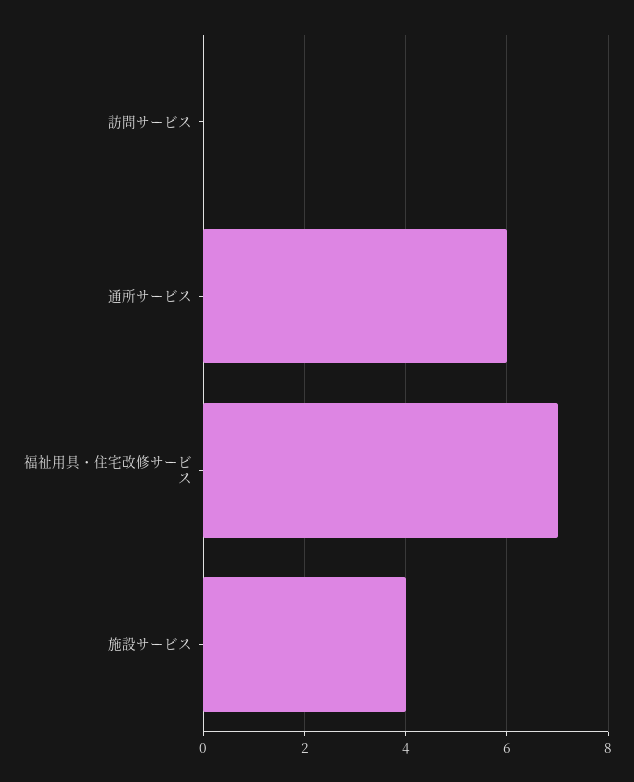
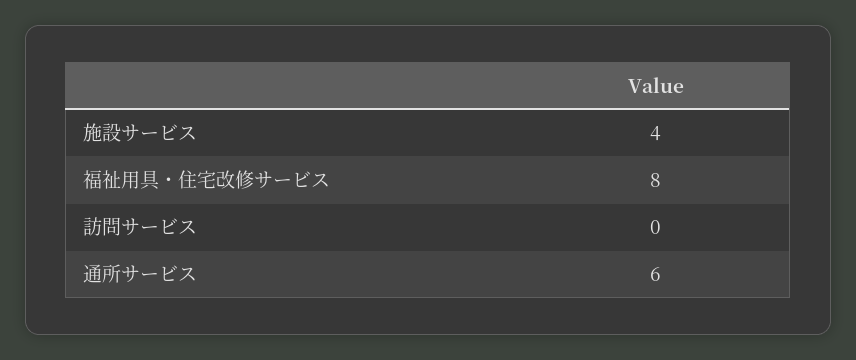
  {
    "訪問サービス": 0,
    "通所サービス": 6,
-   "福祉用具・住宅改修サービス": 7,
+   "福祉用具・住宅改修サービス": 8,
    "施設サービス": 4
  }

